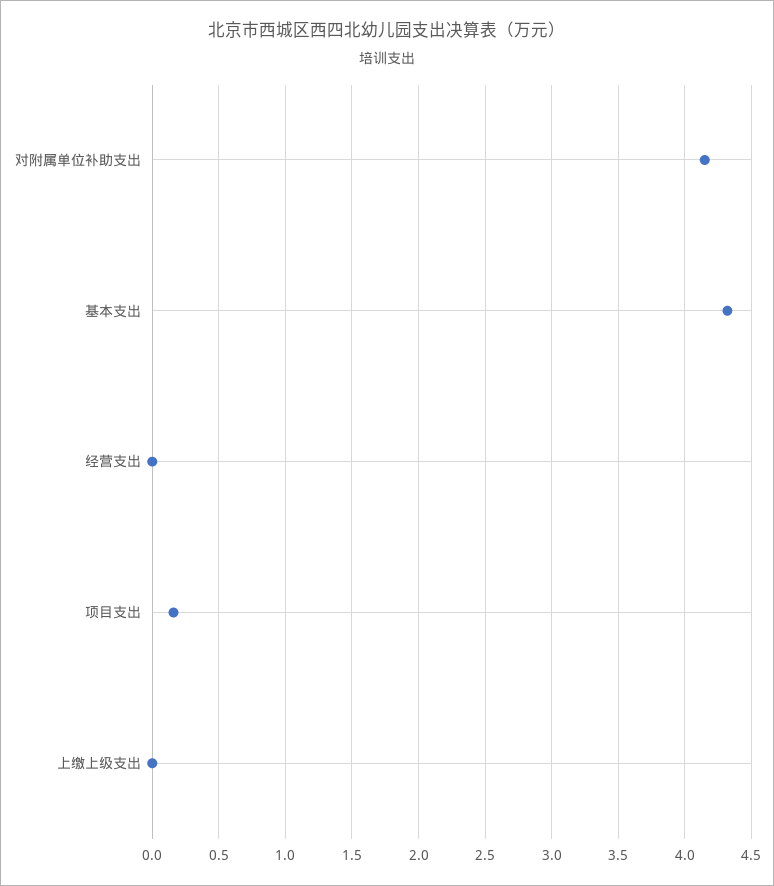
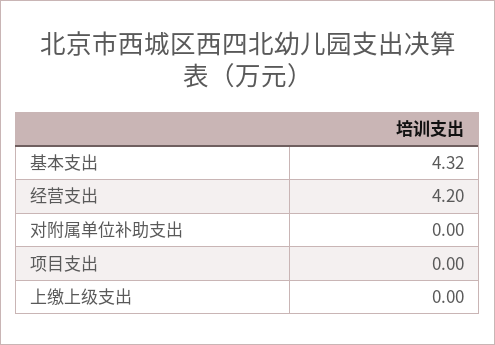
  {
-   "对附属单位补助支出": 4.15,
+   "对附属单位补助支出": 0,
    "基本支出": 4.32,
-   "经营支出": 0,
+   "经营支出": 4.2,
-   "项目支出": 0.15,
+   "项目支出": 0,
    "上缴上级支出": 0
  }

